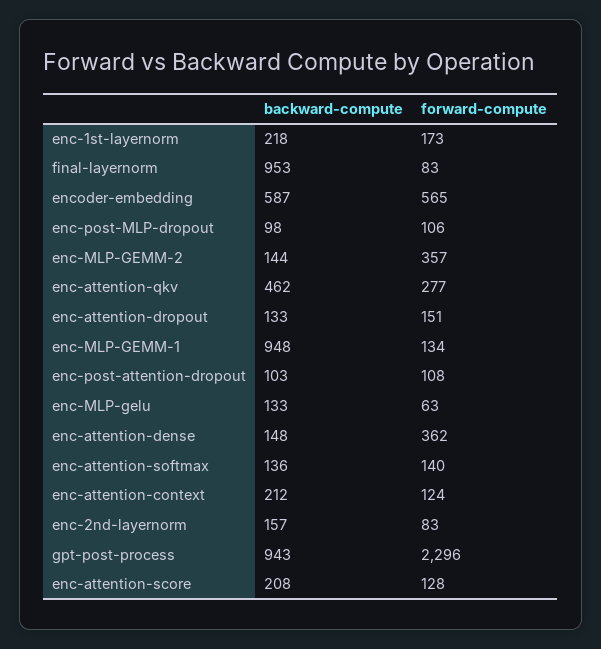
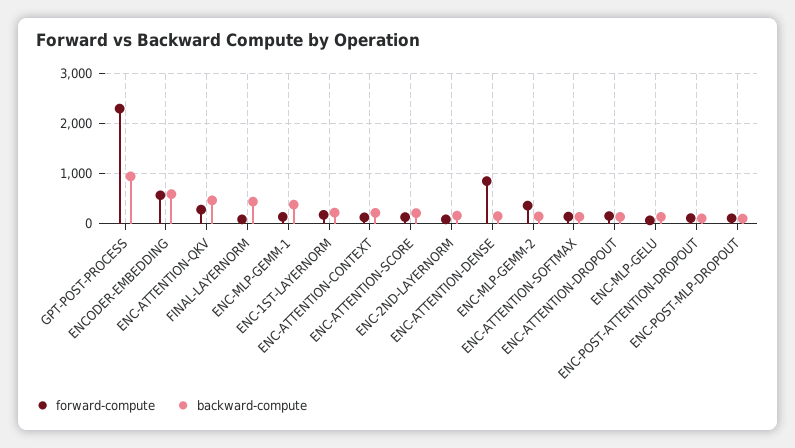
  {
    "backward-compute": {
      "enc-1st-layernorm": 218,
-     "final-layernorm": 953,
+     "final-layernorm": 400,
      "encoder-embedding": 587,
      "enc-post-MLP-dropout": 98,
      "enc-MLP-GEMM-2": 144,
      "enc-attention-qkv": 462,
      "enc-attention-dropout": 133,
-     "enc-MLP-GEMM-1": 948,
+     "enc-MLP-GEMM-1": 400,
      "enc-post-attention-dropout": 103,
      "enc-MLP-gelu": 133,
      "enc-attention-dense": 148,
      "enc-attention-softmax": 136,
      "enc-attention-context": 212,
      "enc-2nd-layernorm": 157,
      "gpt-post-process": 943,
      "enc-attention-score": 208
    },
    "forward-compute": {
      "enc-1st-layernorm": 173,
      "final-layernorm": 83,
      "encoder-embedding": 565,
      "enc-post-MLP-dropout": 106,
      "enc-MLP-GEMM-2": 357,
      "enc-attention-qkv": 277,
      "enc-attention-dropout": 151,
      "enc-MLP-GEMM-1": 134,
      "enc-post-attention-dropout": 108,
      "enc-MLP-gelu": 63,
-     "enc-attention-dense": 362,
+     "enc-attention-dense": 800,
      "enc-attention-softmax": 140,
      "enc-attention-context": 124,
      "enc-2nd-layernorm": 83,
      "gpt-post-process": 2296,
      "enc-attention-score": 128
    }
  }

